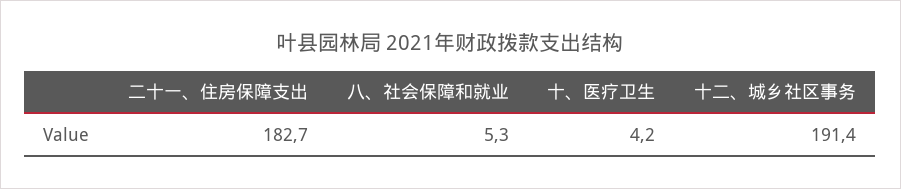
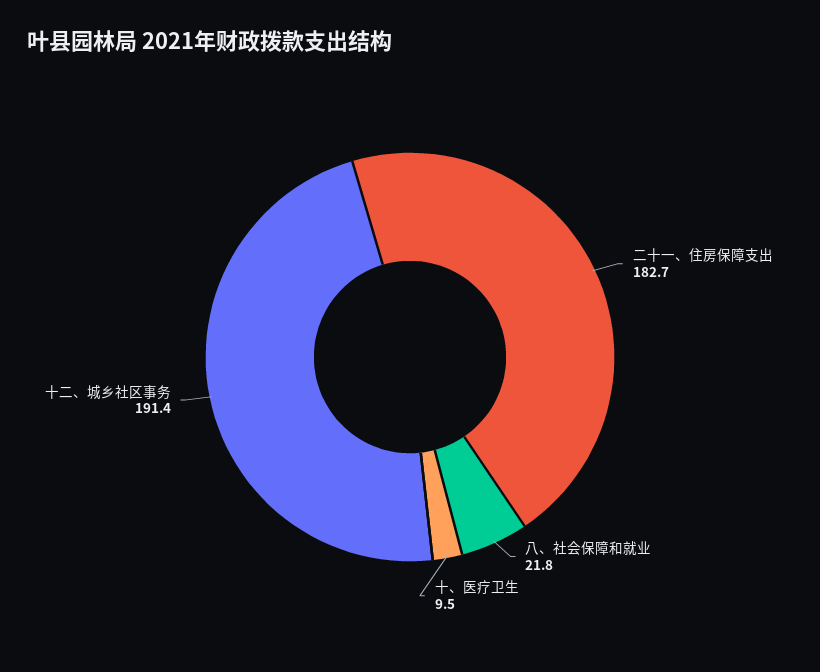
  {
    "二十一、住房保障支出": 182.7,
-   "八、社会保障和就业": 5.3,
+   "八、社会保障和就业": 21.8,
-   "十、医疗卫生": 4.2,
+   "十、医疗卫生": 9.5,
    "十二、城乡社区事务": 191.4
  }

